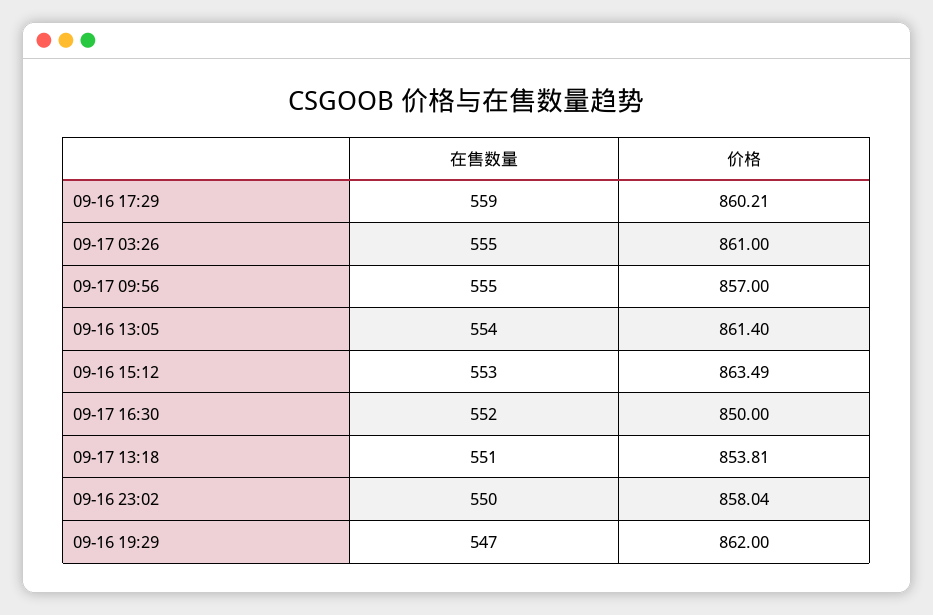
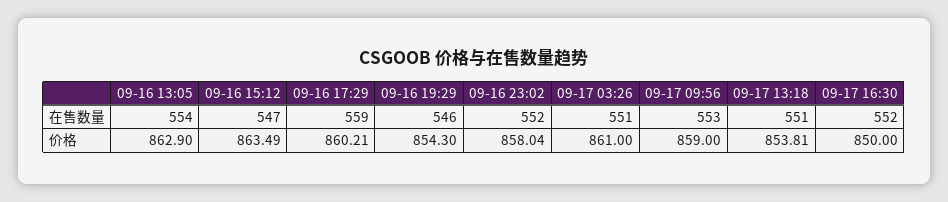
  {
    "在售数量": {
      "09-16 17:29": 559,
-     "09-17 03:26": 555,
+     "09-17 03:26": 551,
-     "09-17 09:56": 555,
+     "09-17 09:56": 553,
      "09-16 13:05": 554,
-     "09-16 15:12": 553,
+     "09-16 15:12": 547,
      "09-17 16:30": 552,
      "09-17 13:18": 551,
-     "09-16 23:02": 550,
+     "09-16 23:02": 552,
-     "09-16 19:29": 547
+     "09-16 19:29": 546
    },
    "价格": {
      "09-16 17:29": 860.21,
      "09-17 03:26": 861,
-     "09-17 09:56": 857,
+     "09-17 09:56": 859,
-     "09-16 13:05": 861.4,
+     "09-16 13:05": 862.9,
      "09-16 15:12": 863.49,
      "09-17 16:30": 850,
      "09-17 13:18": 853.81,
      "09-16 23:02": 858.04,
-     "09-16 19:29": 862
+     "09-16 19:29": 854.3
    }
  }

